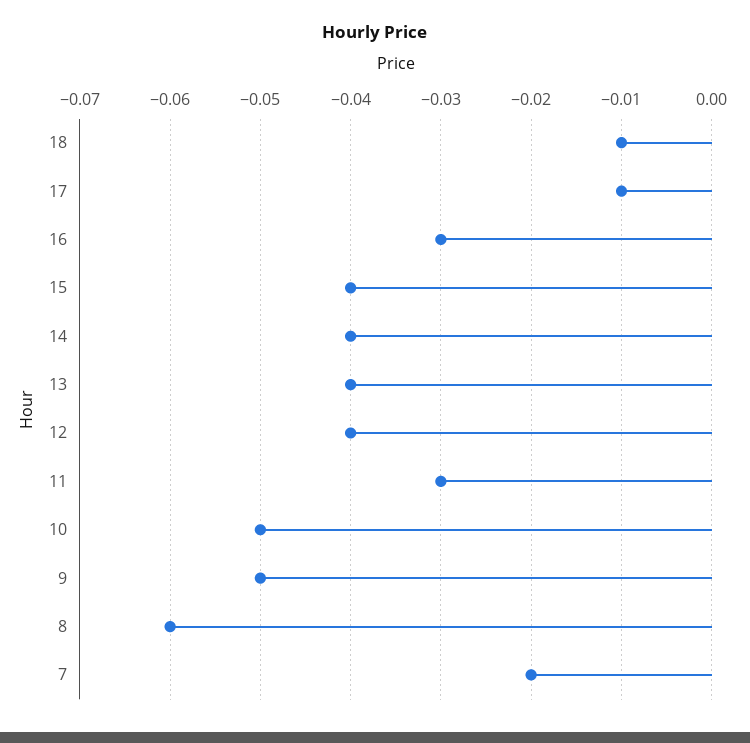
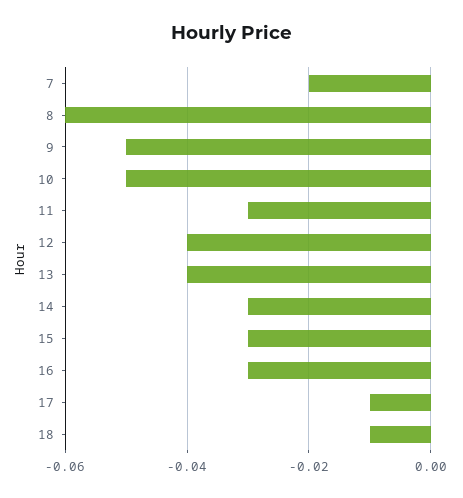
  {
    "18": -0.01,
    "17": -0.01,
    "16": -0.03,
-   "15": -0.04,
+   "15": -0.03,
-   "14": -0.04,
+   "14": -0.03,
    "13": -0.04,
    "12": -0.04,
    "11": -0.03,
    "10": -0.05,
    "9": -0.05,
    "8": -0.06,
    "7": -0.02
  }

